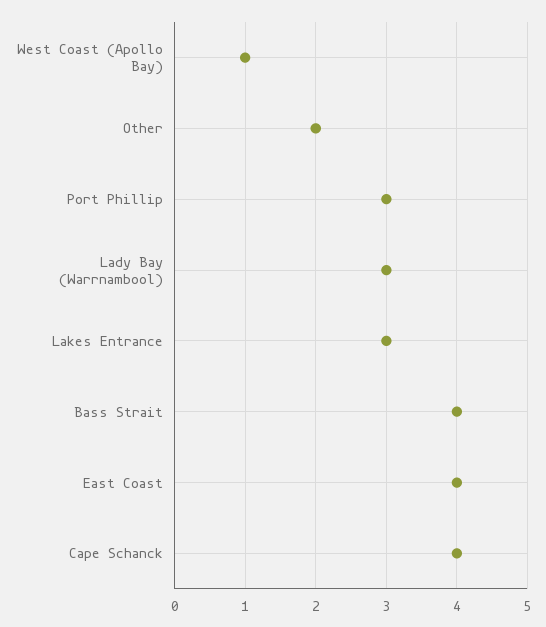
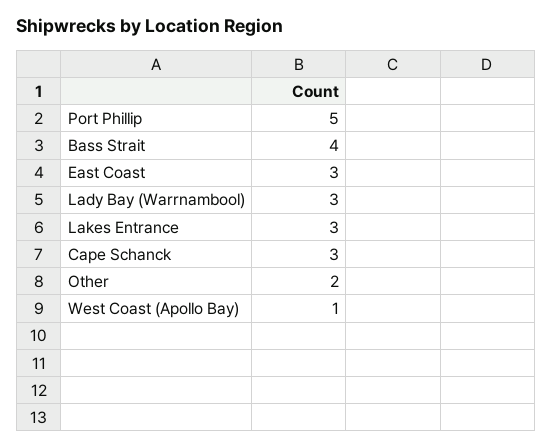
  {
    "West Coast (Apollo Bay)": 1,
    "Other": 2,
-   "Port Phillip": 3,
+   "Port Phillip": 5,
    "Lady Bay (Warrnambool)": 3,
    "Lakes Entrance": 3,
    "Bass Strait": 4,
-   "East Coast": 4,
+   "East Coast": 3,
-   "Cape Schanck": 4
+   "Cape Schanck": 3
  }

